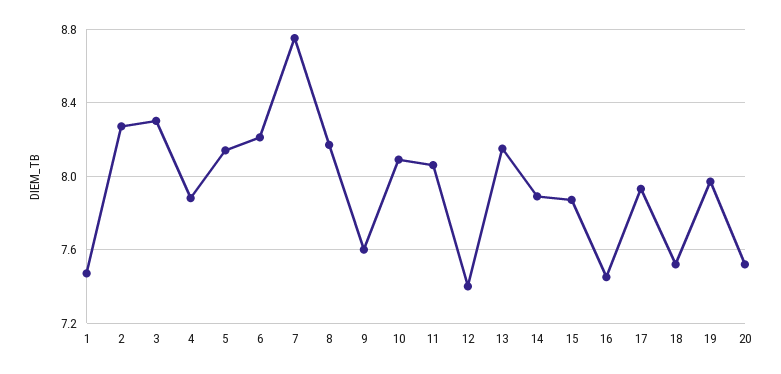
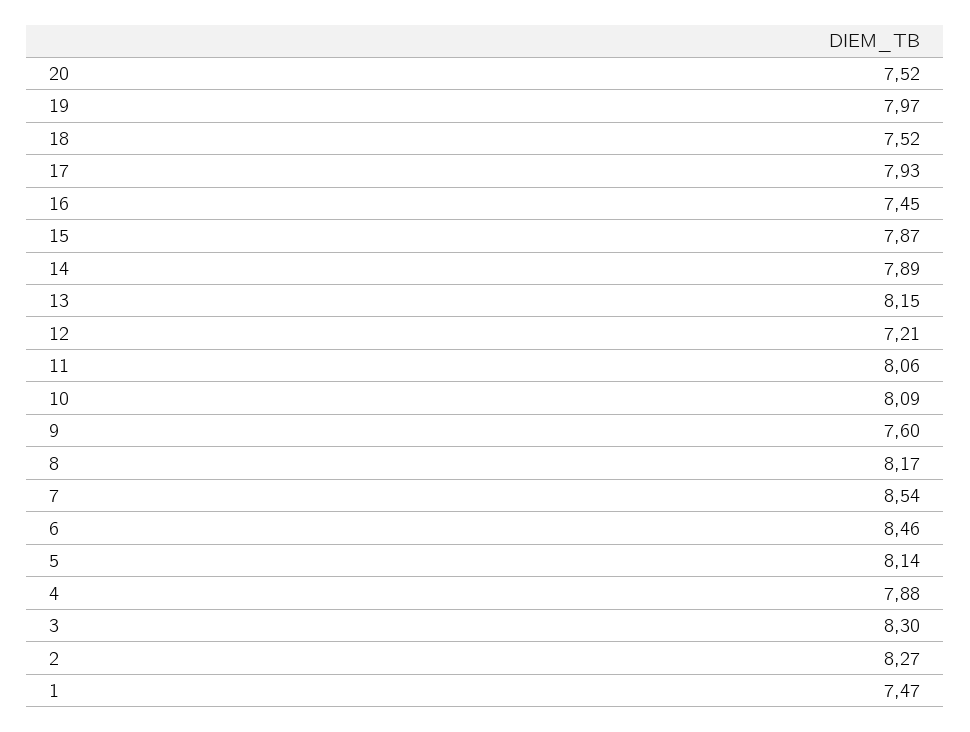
  {
    "1": 7.47,
    "2": 8.27,
    "3": 8.3,
    "4": 7.88,
    "5": 8.14,
-   "6": 8.2,
+   "6": 8.46,
-   "7": 8.75,
+   "7": 8.54,
    "8": 8.17,
    "9": 7.6,
    "10": 8.09,
    "11": 8.06,
-   "12": 7.4,
+   "12": 7.21,
    "13": 8.15,
    "14": 7.89,
    "15": 7.87,
    "16": 7.45,
    "17": 7.93,
    "18": 7.52,
    "19": 7.97,
    "20": 7.52
  }

